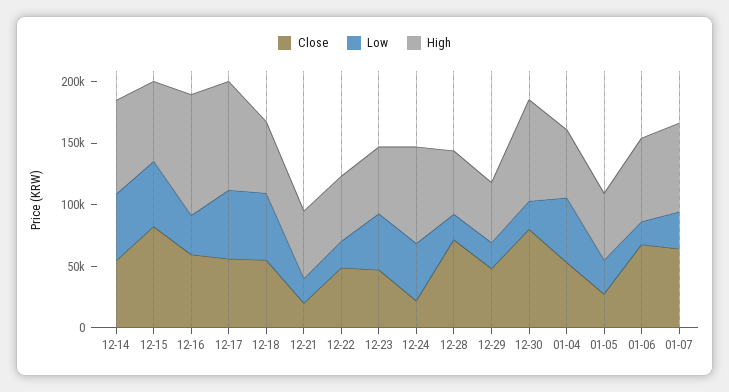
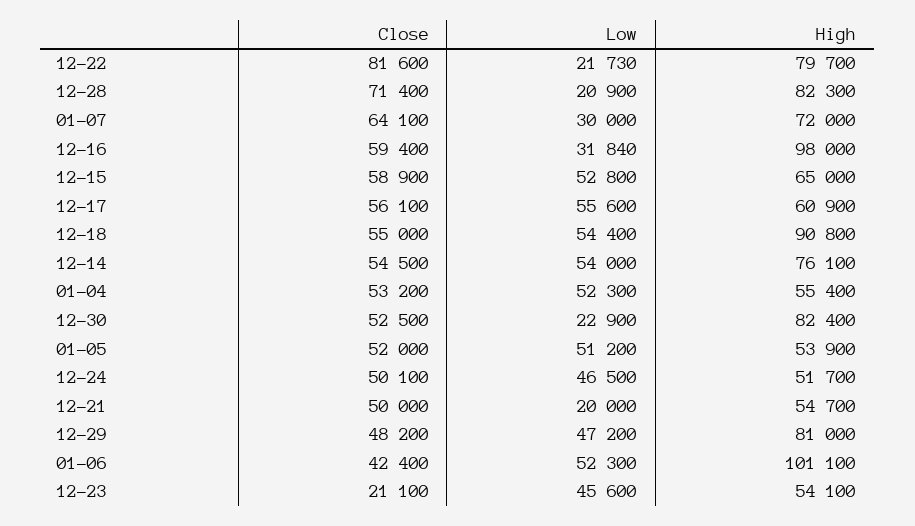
  {
    "Close": {
      "12-14": 54500,
-     "12-15": 80000,
+     "12-15": 58900,
      "12-16": 59400,
      "12-17": 56100,
      "12-18": 55000,
-     "12-21": 20000,
+     "12-21": 50000,
-     "12-22": 50000,
+     "12-22": 81600,
-     "12-23": 50000,
+     "12-23": 21100,
-     "12-24": 20000,
+     "12-24": 50100,
      "12-28": 71400,
      "12-29": 48200,
-     "12-30": 80000,
+     "12-30": 52500,
      "01-04": 53200,
-     "01-05": 30000,
+     "01-05": 52000,
-     "01-06": 70000,
+     "01-06": 42400,
      "01-07": 64100
    },
    "Low": {
      "12-14": 54000,
      "12-15": 52800,
      "12-16": 31840,
      "12-17": 55600,
      "12-18": 54400,
      "12-21": 20000,
      "12-22": 21730,
      "12-23": 45600,
      "12-24": 46500,
      "12-28": 20900,
-     "12-29": 20000,
+     "12-29": 47200,
      "12-30": 22900,
      "01-04": 52300,
-     "01-05": 30000,
+     "01-05": 51200,
-     "01-06": 20000,
+     "01-06": 52300,
      "01-07": 30000
    },
    "High": {
      "12-14": 76100,
      "12-15": 65000,
      "12-16": 98000,
-     "12-17": 90000,
+     "12-17": 60900,
-     "12-18": 60000,
+     "12-18": 90800,
      "12-21": 54700,
-     "12-22": 50000,
+     "12-22": 79700,
      "12-23": 54100,
-     "12-24": 80000,
+     "12-24": 51700,
-     "12-28": 50000,
+     "12-28": 82300,
-     "12-29": 50000,
+     "12-29": 81000,
      "12-30": 82400,
      "01-04": 55400,
      "01-05": 53900,
-     "01-06": 70000,
+     "01-06": 101100,
      "01-07": 72000
    }
  }

